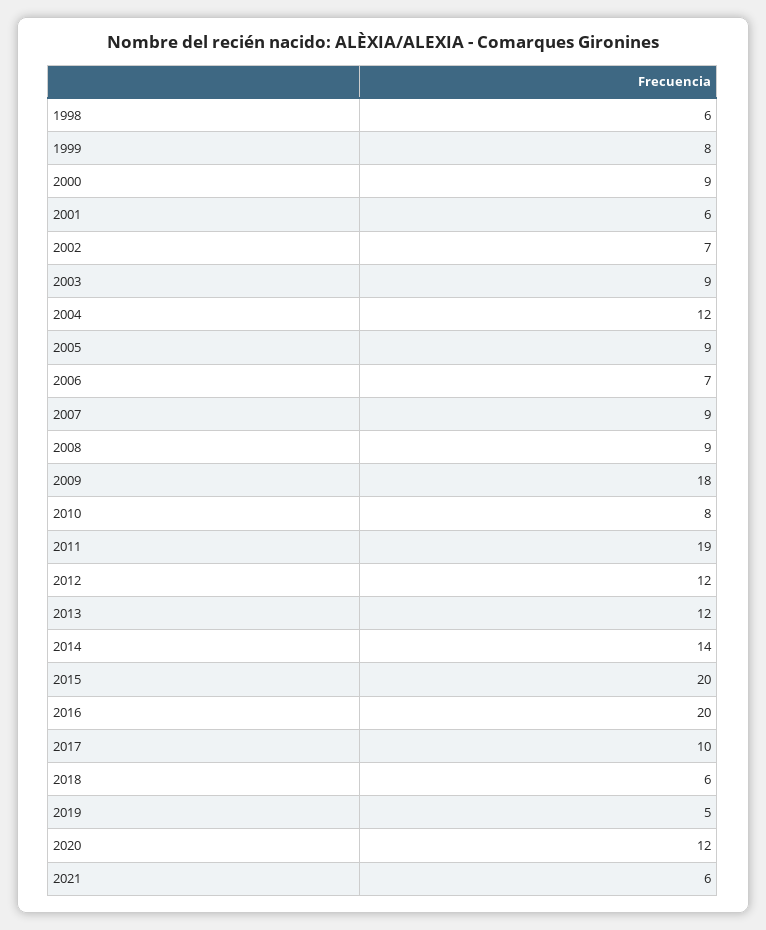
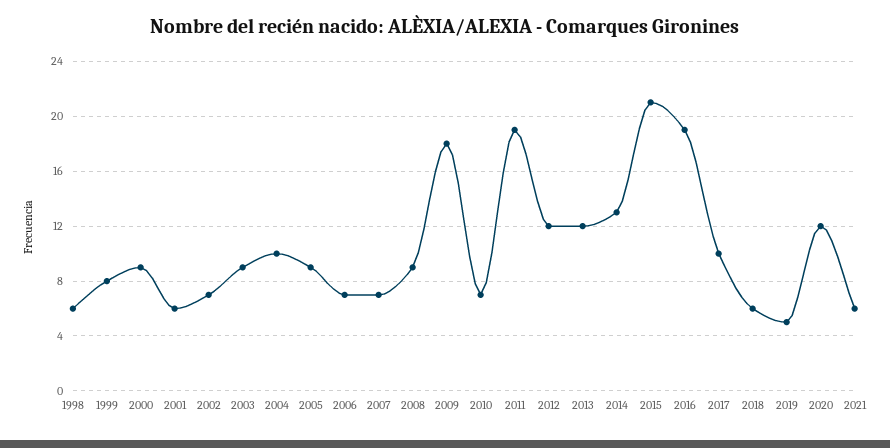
  {
    "1998": 6,
    "1999": 8,
    "2000": 9,
    "2001": 6,
    "2002": 7,
    "2003": 9,
-   "2004": 12,
+   "2004": 10,
    "2005": 9,
    "2006": 7,
-   "2007": 9,
+   "2007": 7,
    "2008": 9,
    "2009": 18,
-   "2010": 8,
+   "2010": 7,
    "2011": 19,
    "2012": 12,
    "2013": 12,
-   "2014": 14,
+   "2014": 13,
-   "2015": 20,
+   "2015": 21,
-   "2016": 20,
+   "2016": 19,
    "2017": 10,
    "2018": 6,
    "2019": 5,
    "2020": 12,
    "2021": 6
  }

